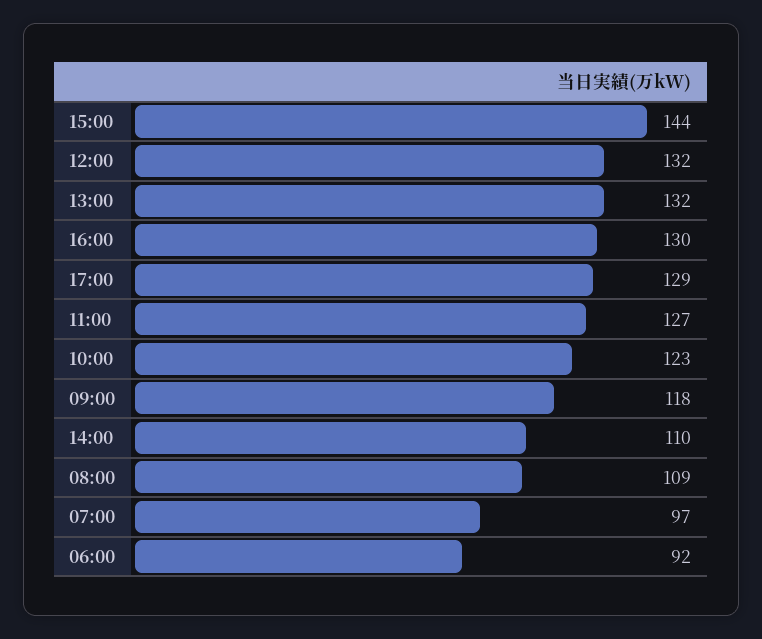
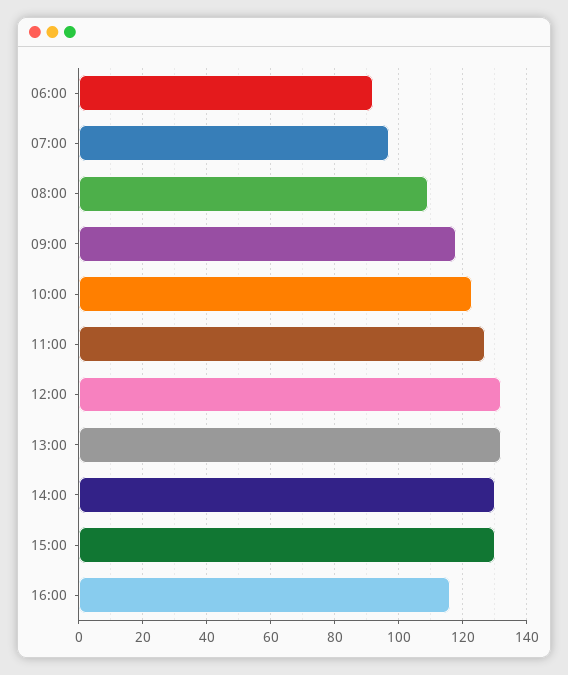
  {
-   "15:00": 144,
+   "15:00": 130,
    "12:00": 132,
    "13:00": 132,
-   "16:00": 130,
+   "16:00": 115,
-   "17:00": 129,
    "11:00": 127,
    "10:00": 123,
    "09:00": 118,
-   "14:00": 110,
+   "14:00": 130,
    "08:00": 109,
    "07:00": 97,
    "06:00": 92
  }

